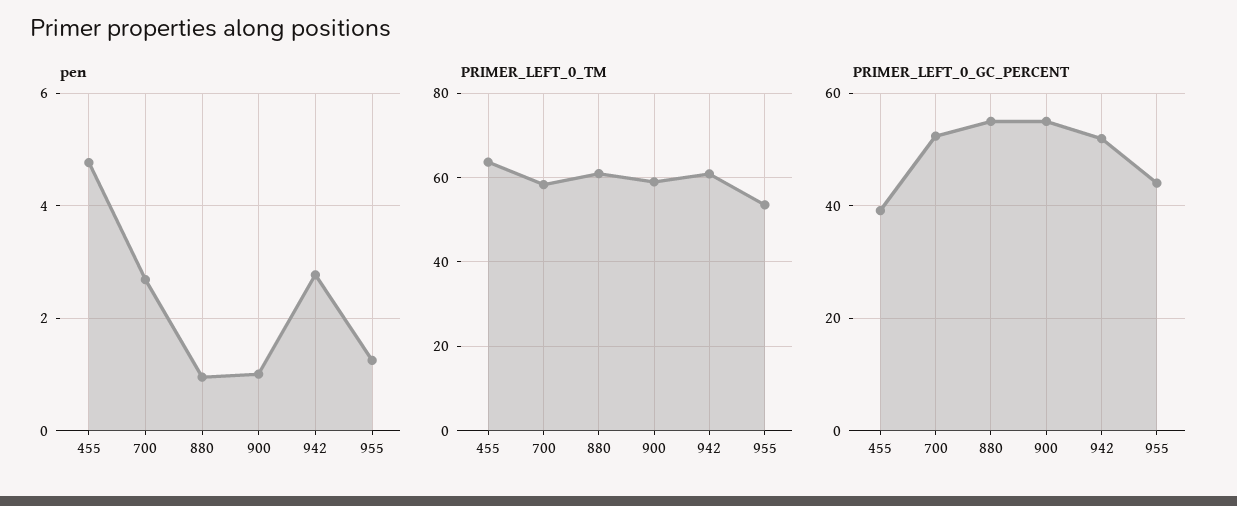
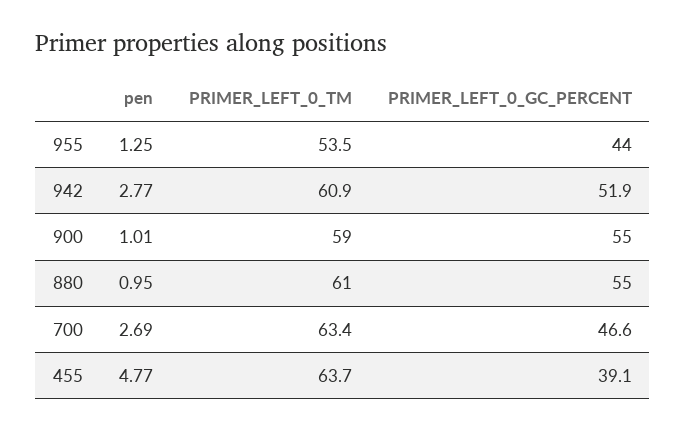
  {
    "pen": {
      "455": 4.77,
      "700": 2.69,
      "880": 0.95,
      "900": 1.01,
      "942": 2.77,
      "955": 1.25
    },
    "PRIMER_LEFT_0_TM": {
      "455": 63.7,
-     "700": 58,
+     "700": 63.4,
      "880": 61,
      "900": 59,
      "942": 60.9,
      "955": 53.5
    },
    "PRIMER_LEFT_0_GC_PERCENT": {
      "455": 39.1,
-     "700": 52,
+     "700": 46.6,
      "880": 55,
      "900": 55,
      "942": 51.9,
      "955": 44
    }
  }

